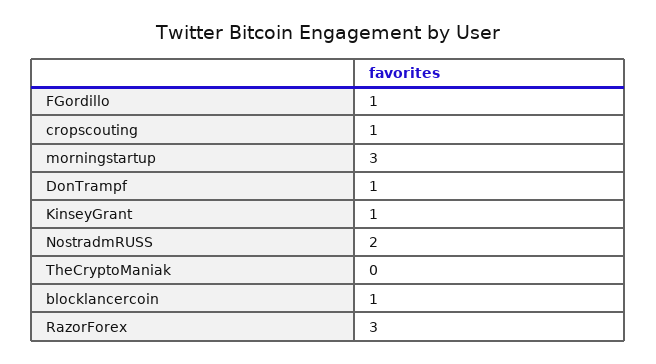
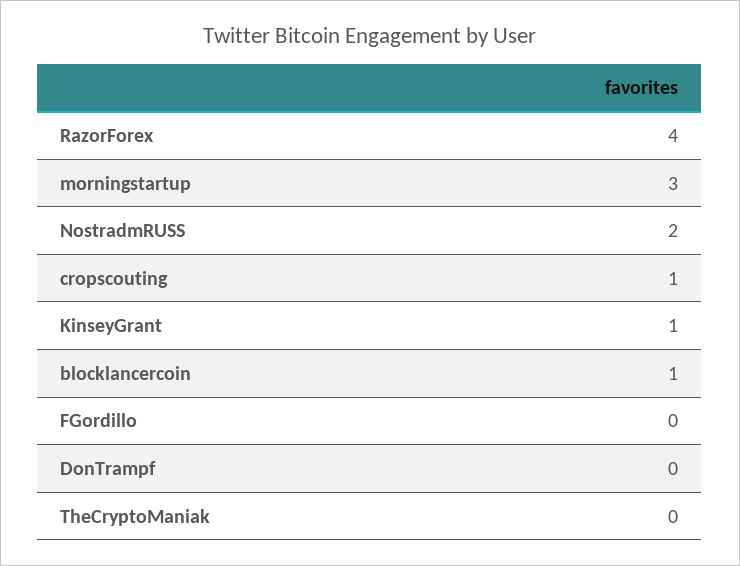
  {
-   "FGordillo": 1,
+   "FGordillo": 0,
    "cropscouting": 1,
    "morningstartup": 3,
-   "DonTrampf": 1,
+   "DonTrampf": 0,
    "KinseyGrant": 1,
    "NostradmRUSS": 2,
    "TheCryptoManiak": 0,
    "blocklancercoin": 1,
-   "RazorForex": 3
+   "RazorForex": 4
  }

